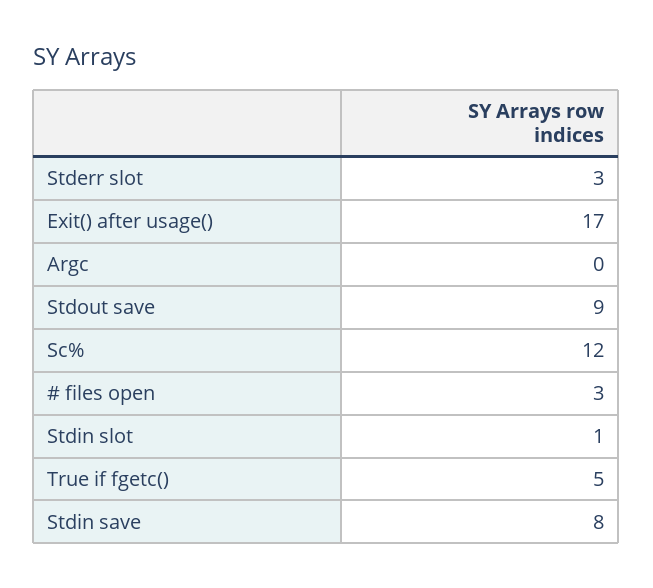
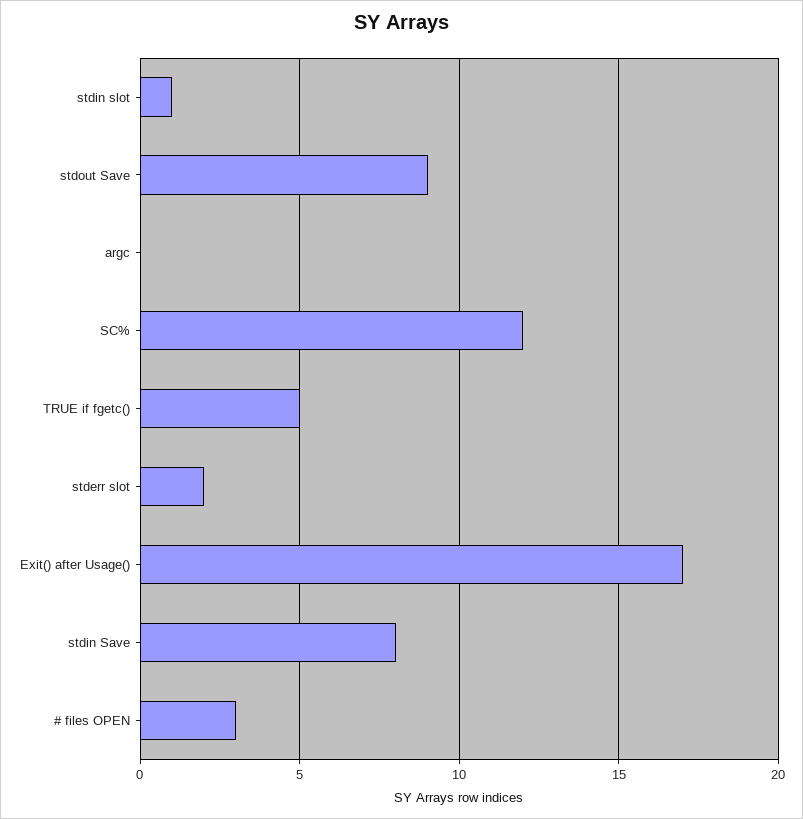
  {
-   "Stderr slot": 3,
+   "Stderr slot": 2,
    "Exit() after usage()": 17,
    "Argc": 0,
    "Stdout save": 9,
    "Sc%": 12,
    "# files open": 3,
    "Stdin slot": 1,
    "True if fgetc()": 5,
    "Stdin save": 8
  }

